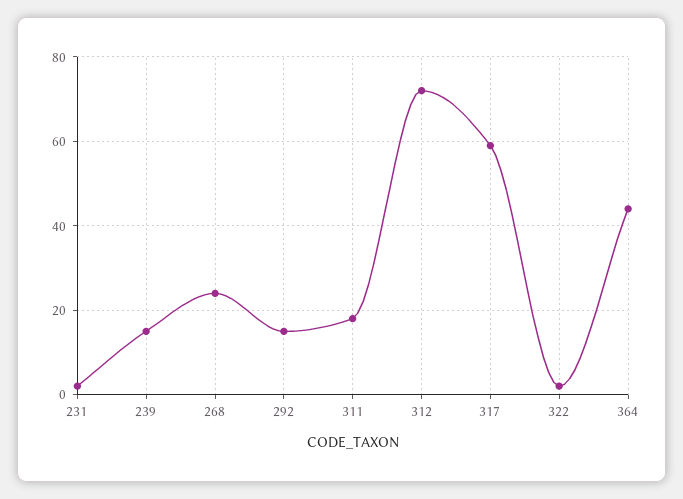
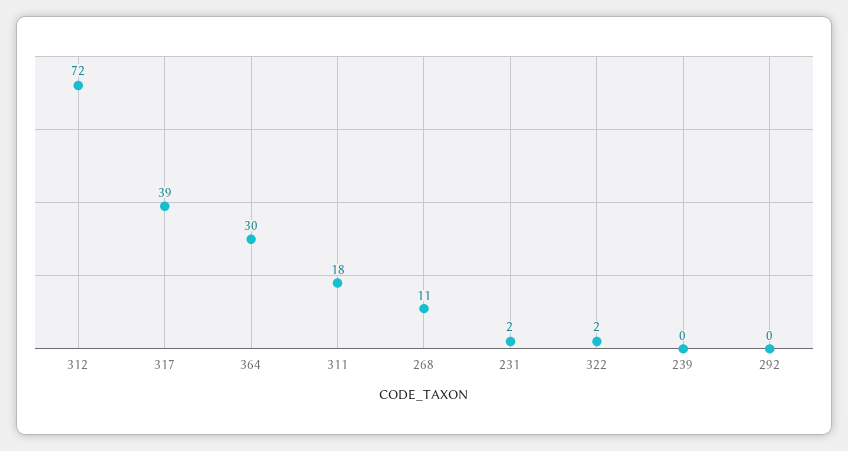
  {
    "231": 2,
-   "239": 15,
+   "239": 0,
-   "268": 25,
+   "268": 11,
-   "292": 15,
+   "292": 0,
    "311": 18,
    "312": 72,
-   "317": 60,
+   "317": 39,
    "322": 2,
-   "364": 45
+   "364": 30
  }

